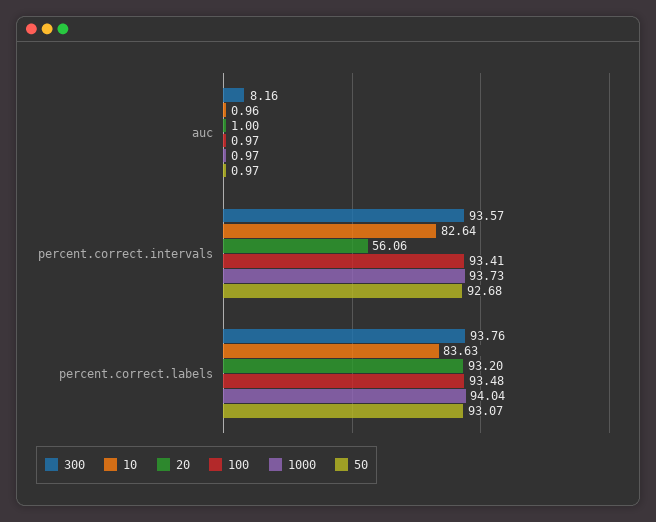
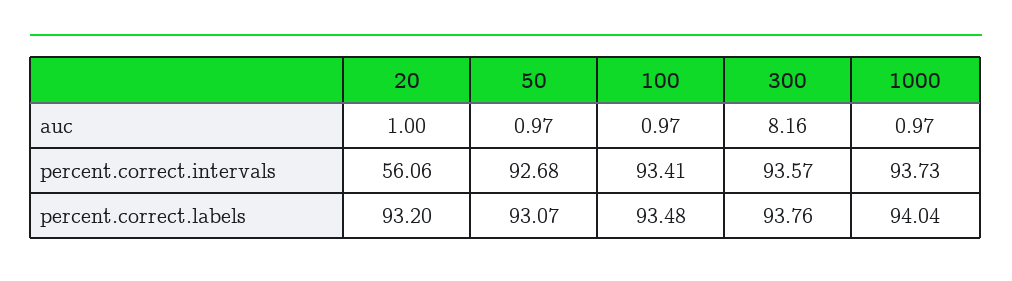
  {
    "300": {
      "auc": 8.16,
      "percent.correct.intervals": 93.57,
      "percent.correct.labels": 93.76
    },
-   "10": {
-     "auc": 0.96,
-     "percent.correct.intervals": 82.64,
-     "percent.correct.labels": 83.63
-   },
    "20": {
      "auc": 1,
      "percent.correct.intervals": 56.06,
      "percent.correct.labels": 93.2
    },
    "100": {
      "auc": 0.97,
      "percent.correct.intervals": 93.41,
      "percent.correct.labels": 93.48
    },
    "1000": {
      "auc": 0.97,
      "percent.correct.intervals": 93.73,
      "percent.correct.labels": 94.04
    },
    "50": {
      "auc": 0.97,
      "percent.correct.intervals": 92.68,
      "percent.correct.labels": 93.07
    }
  }

